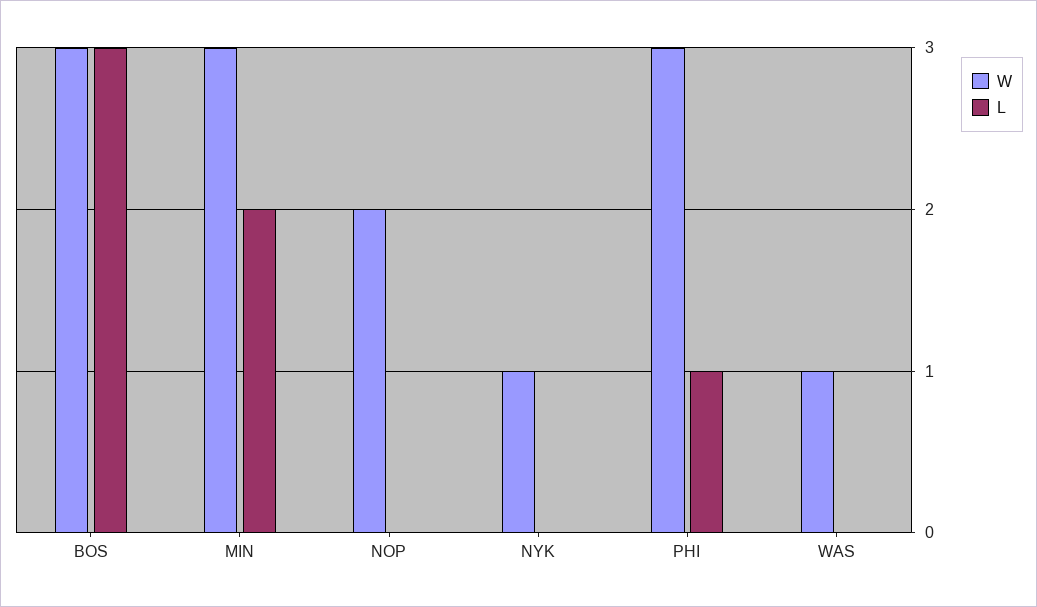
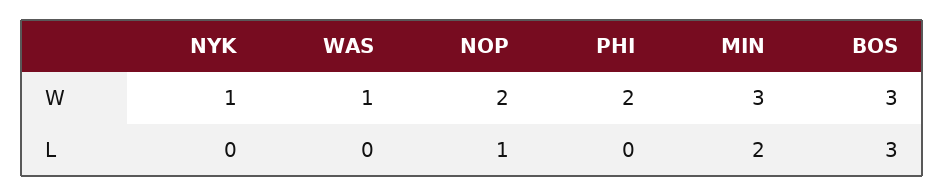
  {
    "W": {
      "BOS": 3,
      "MIN": 3,
      "NOP": 2,
      "NYK": 1,
-     "PHI": 3,
+     "PHI": 2,
      "WAS": 1
    },
    "L": {
      "BOS": 3,
      "MIN": 2,
-     "NOP": 0,
+     "NOP": 1,
      "NYK": 0,
-     "PHI": 1,
+     "PHI": 0,
      "WAS": 0
    }
  }

